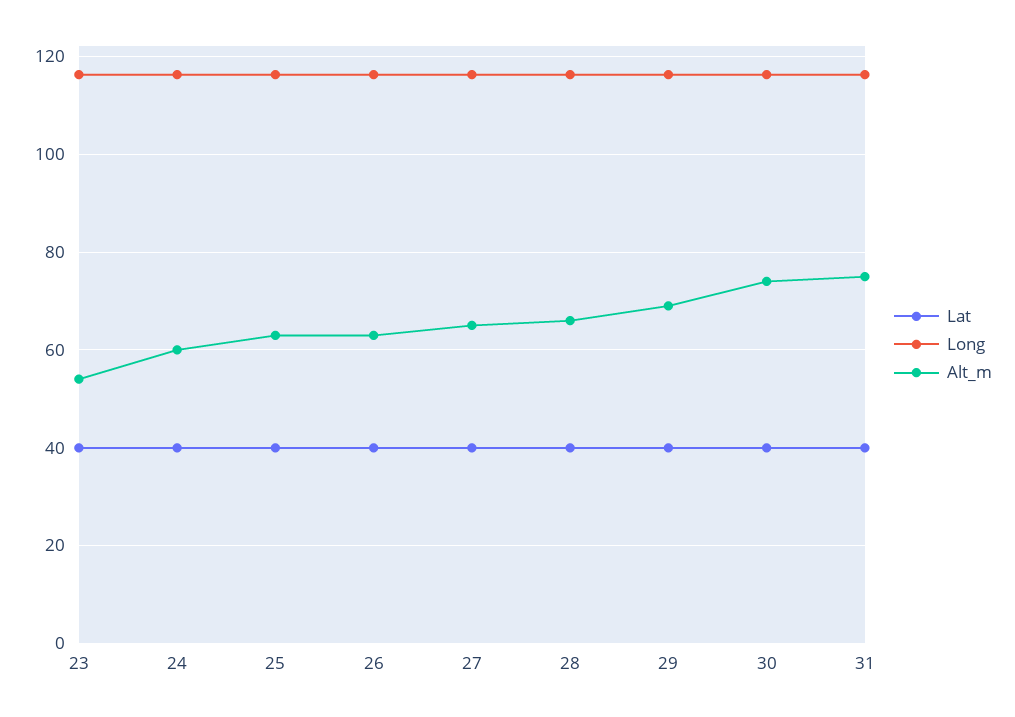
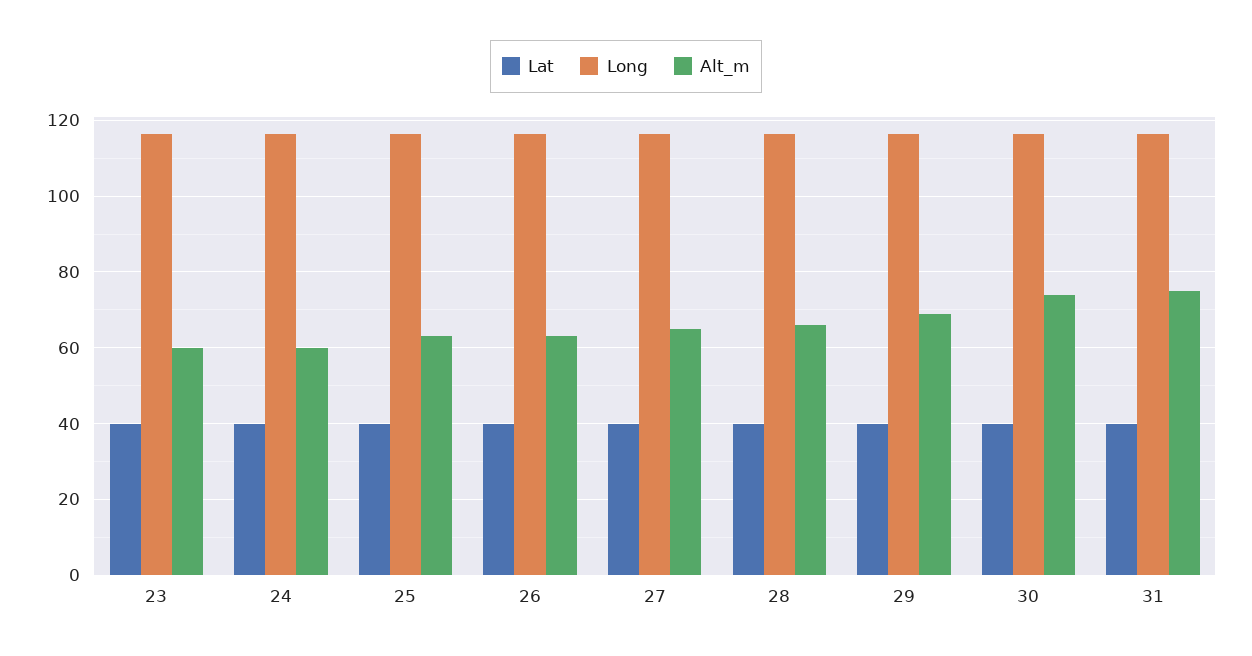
  {
    "Lat": {
      "23": 40,
      "24": 40,
      "25": 40,
      "26": 40,
      "27": 40,
      "28": 40,
      "29": 40,
      "30": 40,
      "31": 40
    },
    "Long": {
      "23": 116,
      "24": 116,
      "25": 116,
      "26": 116,
      "27": 116,
      "28": 116,
      "29": 116,
      "30": 116,
      "31": 116
    },
    "Alt_m": {
-     "23": 54,
+     "23": 60,
      "24": 60,
      "25": 64,
      "26": 64,
      "27": 66,
      "28": 66,
      "29": 70,
      "30": 74,
      "31": 76
    }
  }

